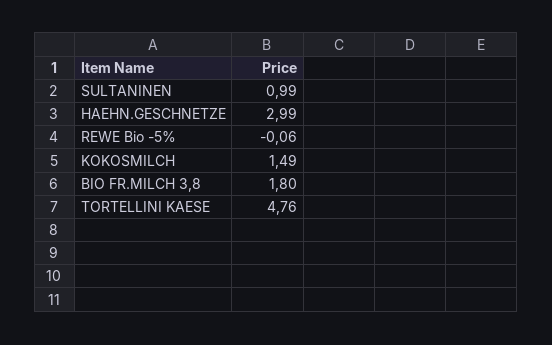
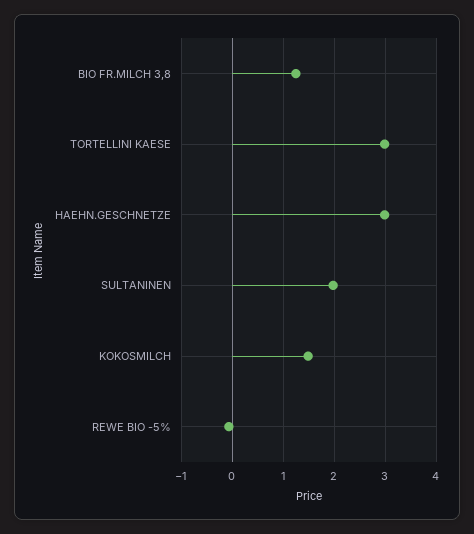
  {
-   "SULTANINEN": 0.99,
+   "SULTANINEN": 2,
    "HAEHN.GESCHNETZE": 2.99,
    "REWE Bio -5%": -0.06,
    "KOKOSMILCH": 1.49,
-   "BIO FR.MILCH 3,8": 1.8,
+   "BIO FR.MILCH 3,8": 1.2,
-   "TORTELLINI KAESE": 4.76
+   "TORTELLINI KAESE": 3
  }

